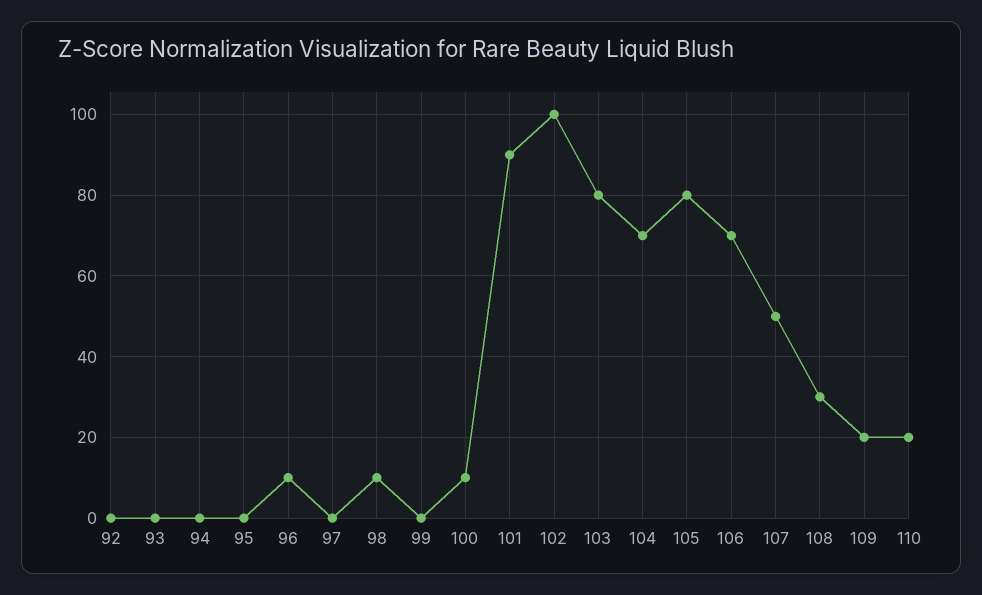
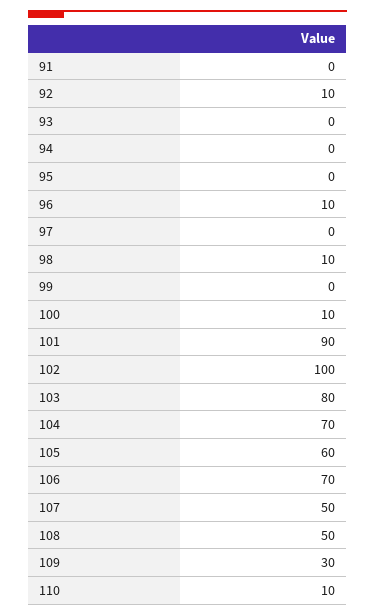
  {
-   "92": 0,
+   "92": 10,
    "93": 0,
    "94": 0,
    "95": 0,
    "96": 10,
    "97": 0,
    "98": 10,
    "99": 0,
    "100": 10,
    "101": 90,
    "102": 100,
    "103": 80,
    "104": 70,
-   "105": 80,
+   "105": 60,
    "106": 70,
    "107": 50,
-   "108": 30,
+   "108": 50,
-   "109": 20,
+   "109": 30,
-   "110": 20
+   "110": 10,
+   "91": 0
  }

